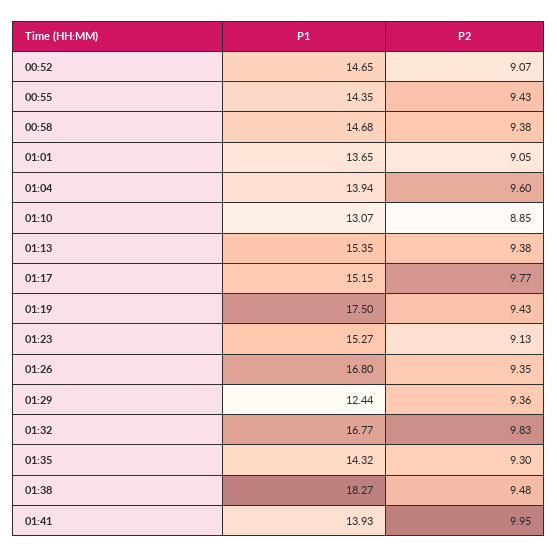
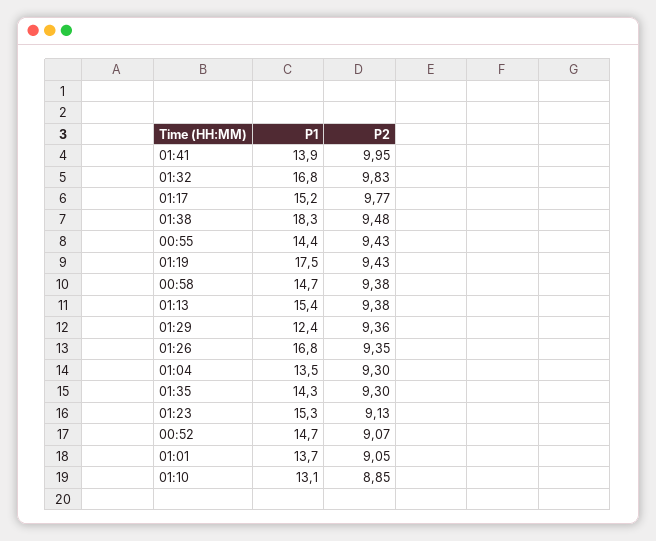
  {
    "P1": {
      "00:52": 14.65,
      "00:55": 14.35,
      "00:58": 14.68,
      "01:01": 13.65,
-     "01:04": 13.94,
+     "01:04": 13.5,
      "01:10": 13.07,
      "01:13": 15.35,
      "01:17": 15.15,
      "01:19": 17.5,
      "01:23": 15.27,
      "01:26": 16.8,
      "01:29": 12.44,
      "01:32": 16.77,
      "01:35": 14.32,
      "01:38": 18.27,
      "01:41": 13.93
    },
    "P2": {
      "00:52": 9.07,
      "00:55": 9.43,
      "00:58": 9.38,
      "01:01": 9.05,
-     "01:04": 9.6,
+     "01:04": 9.3,
      "01:10": 8.85,
      "01:13": 9.38,
      "01:17": 9.77,
      "01:19": 9.43,
      "01:23": 9.13,
      "01:26": 9.35,
      "01:29": 9.36,
      "01:32": 9.83,
      "01:35": 9.3,
      "01:38": 9.48,
      "01:41": 9.95
    }
  }

